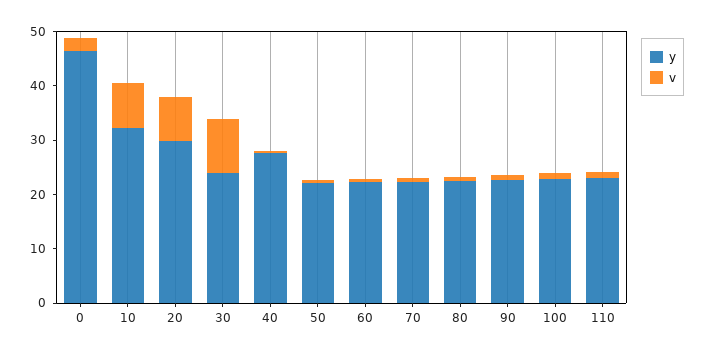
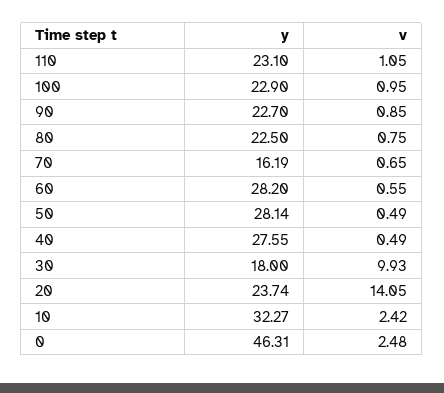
  {
    "y": {
      "0": 46.31,
      "10": 32.27,
-     "20": 30,
+     "20": 23.74,
-     "30": 24,
+     "30": 18,
      "40": 27.55,
-     "50": 22,
+     "50": 28.14,
-     "60": 22,
+     "60": 28.2,
-     "70": 22,
+     "70": 16.19,
      "80": 22.5,
      "90": 22.7,
      "100": 22.9,
      "110": 23.1
    },
    "v": {
      "0": 2.48,
-     "10": 8,
+     "10": 2.42,
-     "20": 8,
+     "20": 14.05,
      "30": 9.93,
      "40": 0.49,
      "50": 0.49,
      "60": 0.55,
      "70": 0.65,
      "80": 0.75,
      "90": 0.85,
      "100": 0.95,
      "110": 1.05
    }
  }

